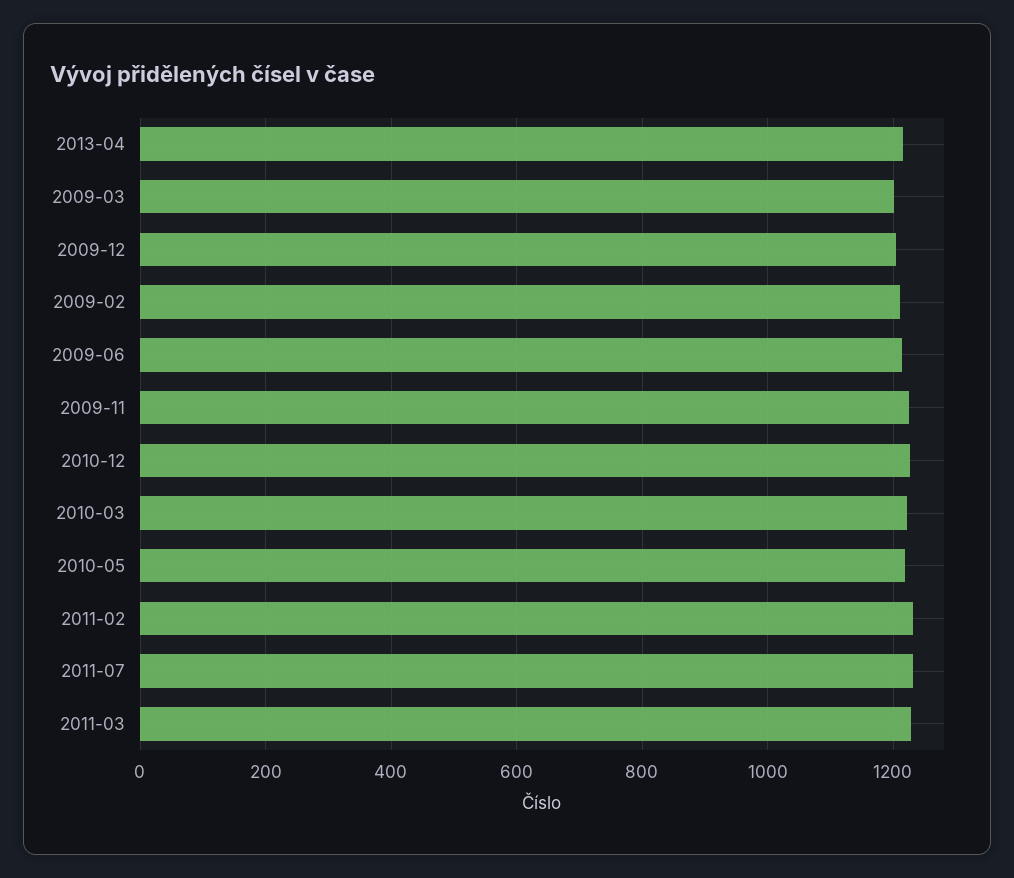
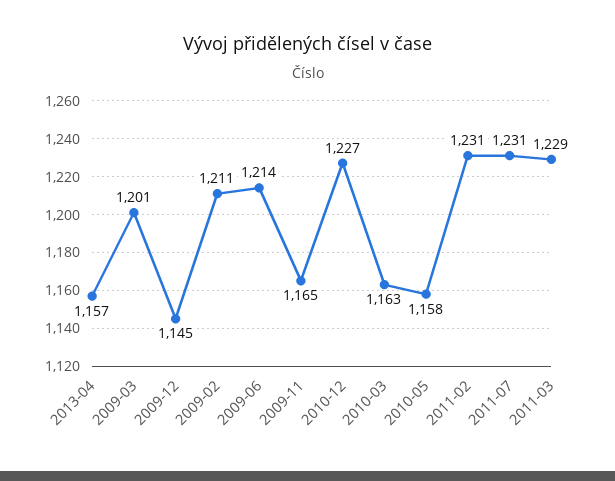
  {
-   "2013-04": 1220,
+   "2013-04": 1157,
    "2009-03": 1201,
-   "2009-12": 1200,
+   "2009-12": 1145,
    "2009-02": 1211,
    "2009-06": 1214,
-   "2009-11": 1220,
+   "2009-11": 1165,
    "2010-12": 1227,
-   "2010-03": 1220,
+   "2010-03": 1163,
-   "2010-05": 1220,
+   "2010-05": 1158,
    "2011-02": 1231,
    "2011-07": 1231,
    "2011-03": 1229
  }

